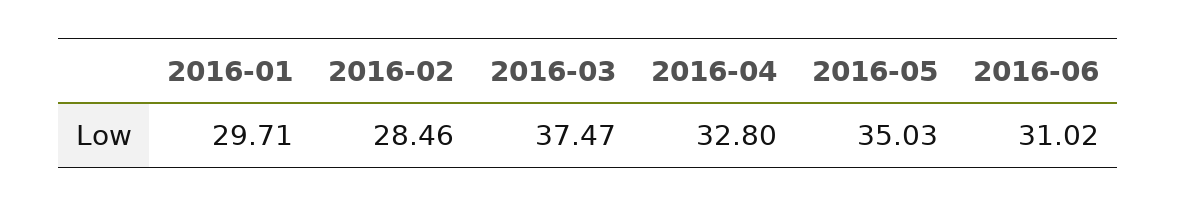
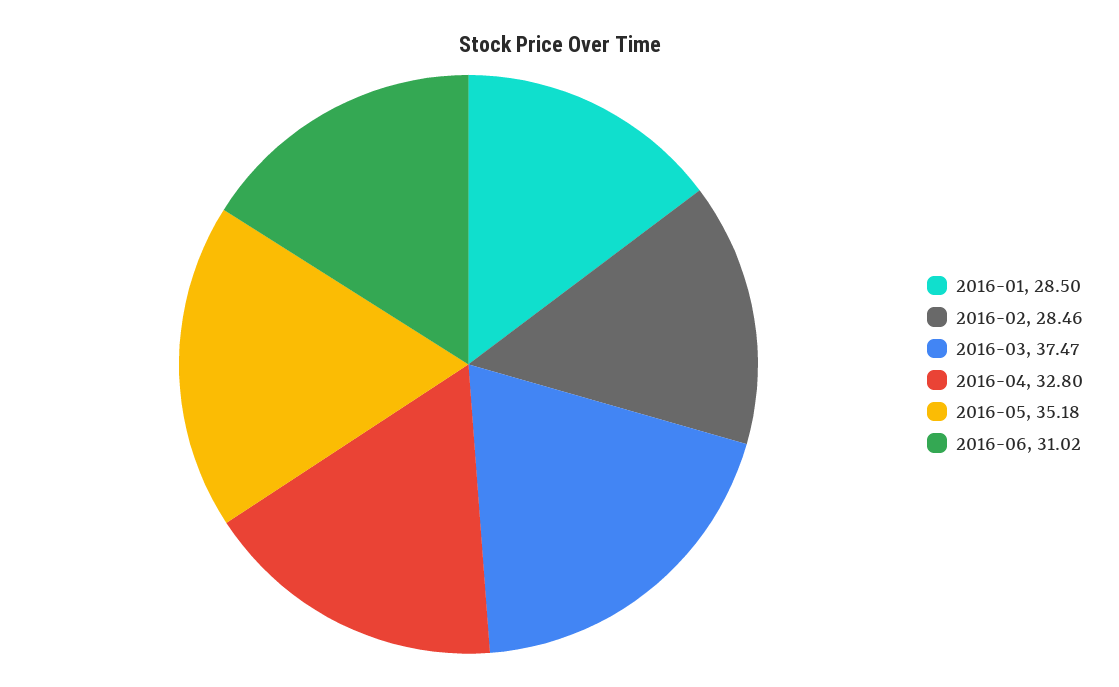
  {
-   "2016-01": 29.71,
+   "2016-01": 28.5,
    "2016-02": 28.46,
    "2016-03": 37.47,
    "2016-04": 32.8,
-   "2016-05": 35.03,
+   "2016-05": 35.18,
    "2016-06": 31.02
  }

